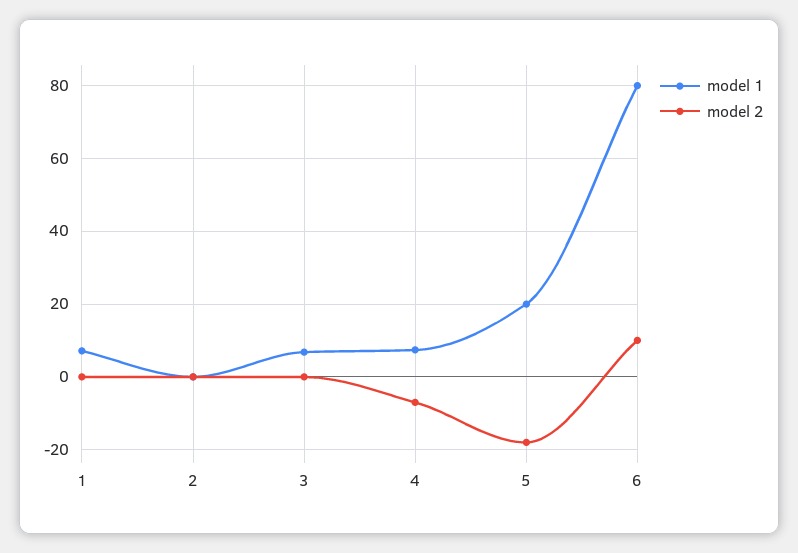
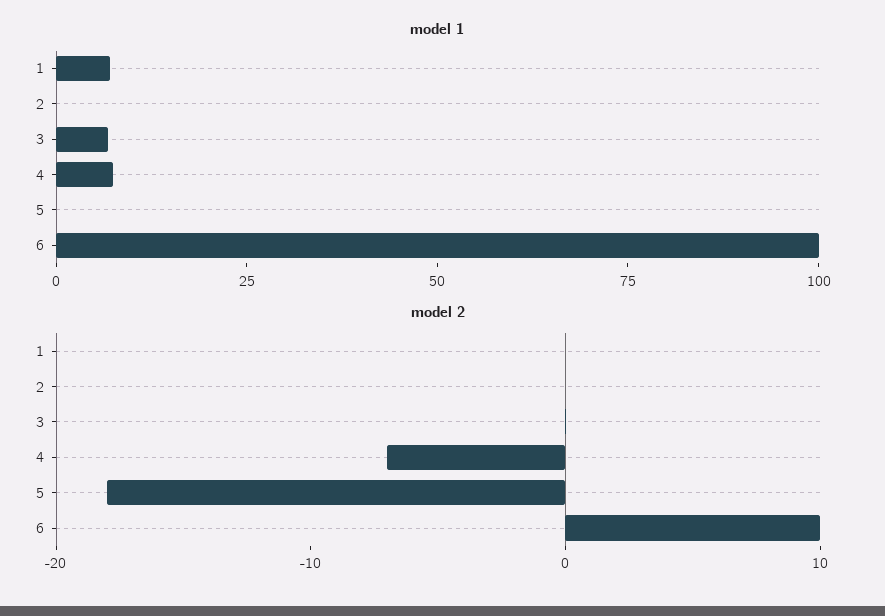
  {
    "model 1": {
      "1": 8,
      "2": 0,
      "3": 6,
      "4": 8,
-     "5": 20,
+     "5": 0,
-     "6": 80
+     "6": 100
    },
    "model 2": {
      "1": 0,
      "2": 0,
      "3": 0,
      "4": -8,
      "5": -18,
      "6": 10
    }
  }

